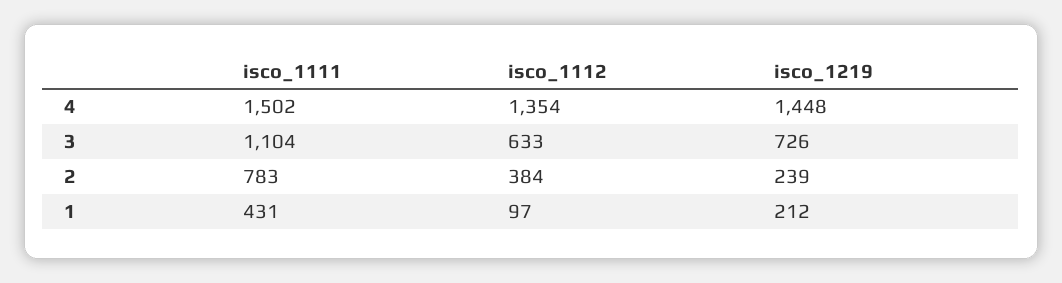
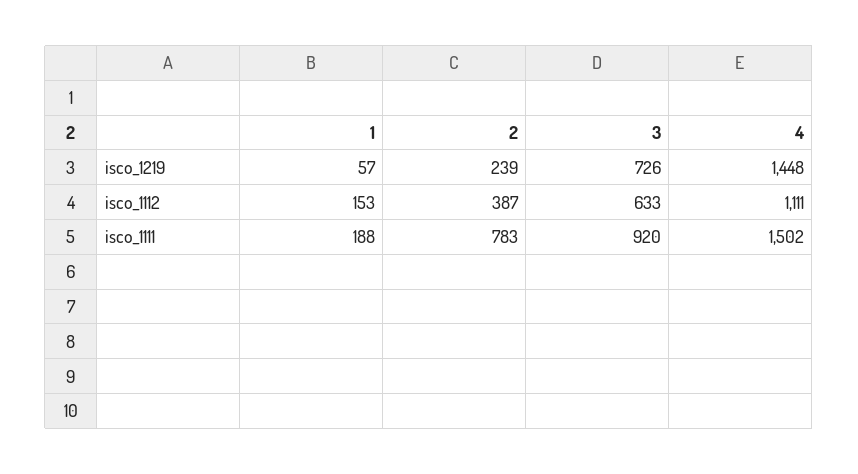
  {
    "isco_1111": {
      "4": 1502,
-     "3": 1104,
+     "3": 920,
      "2": 783,
-     "1": 431
+     "1": 188
    },
    "isco_1112": {
-     "4": 1354,
+     "4": 1111,
      "3": 633,
-     "2": 384,
+     "2": 387,
-     "1": 97
+     "1": 153
    },
    "isco_1219": {
      "4": 1448,
      "3": 726,
      "2": 239,
-     "1": 212
+     "1": 57
    }
  }

